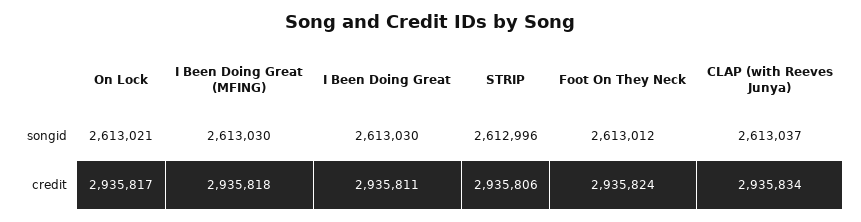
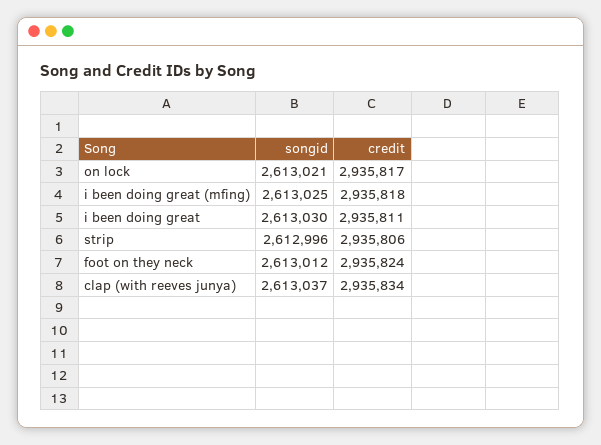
  {
    "On Lock": {
      "songid": 2613021,
      "credit": 2935817
    },
    "I Been Doing Great (MFING)": {
-     "songid": 2613030,
+     "songid": 2613025,
      "credit": 2935818
    },
    "I Been Doing Great": {
      "songid": 2613030,
      "credit": 2935811
    },
    "STRIP": {
      "songid": 2612996,
      "credit": 2935806
    },
    "Foot On They Neck": {
      "songid": 2613012,
      "credit": 2935824
    },
    "CLAP (with Reeves Junya)": {
      "songid": 2613037,
      "credit": 2935834
    }
  }

